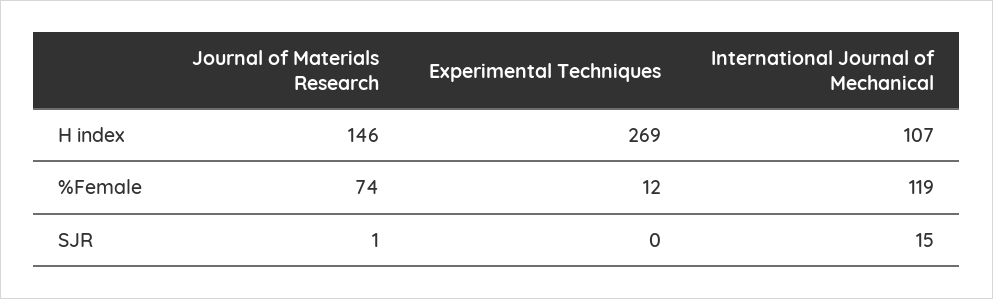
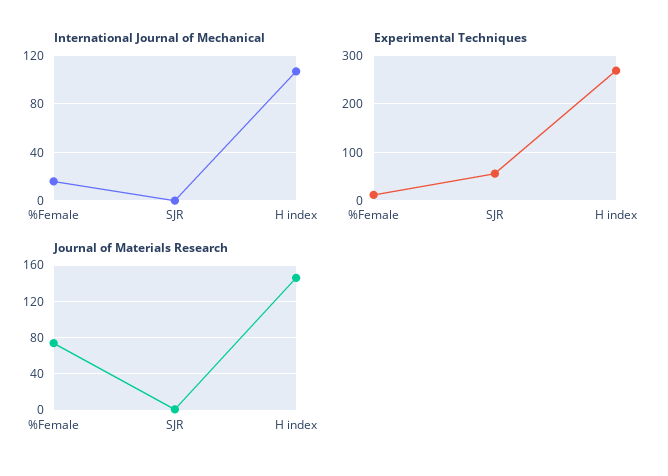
  {
    "Journal of Materials Research": {
      "H index": 146,
      "%Female": 74,
      "SJR": 1
    },
    "Experimental Techniques": {
      "H index": 269,
      "%Female": 12,
-     "SJR": 0
+     "SJR": 60
    },
    "International Journal of Mechanical": {
      "H index": 107,
-     "%Female": 119,
+     "%Female": 15,
-     "SJR": 15
+     "SJR": 0
    }
  }

